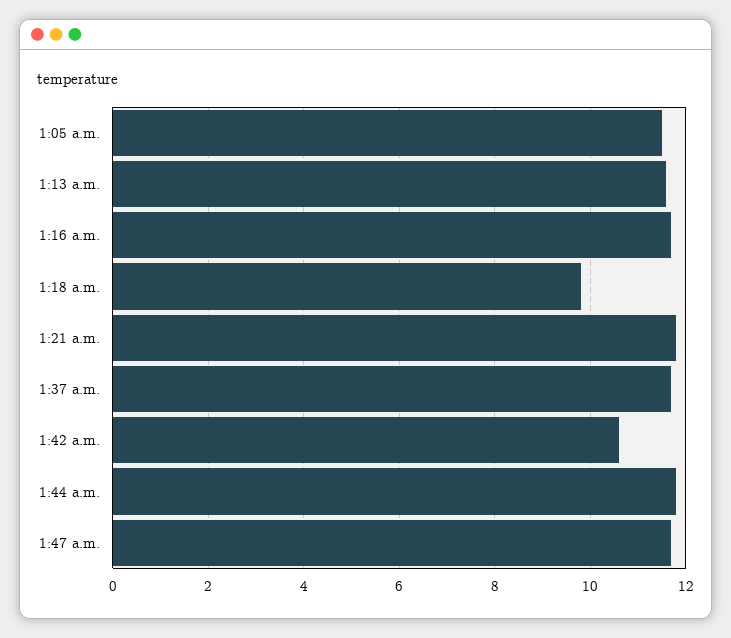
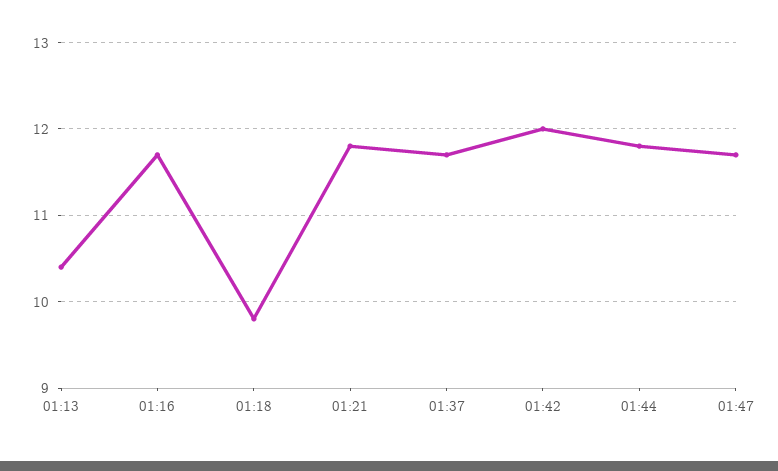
  {
-   "1:05 a.m.": 11.5,
-   "1:13 a.m.": 11.5,
+   "1:13 a.m.": 10.4,
    "1:16 a.m.": 11.7,
    "1:18 a.m.": 9.8,
    "1:21 a.m.": 11.8,
    "1:37 a.m.": 11.7,
-   "1:42 a.m.": 10.5,
+   "1:42 a.m.": 12,
    "1:44 a.m.": 11.8,
    "1:47 a.m.": 11.7
  }

